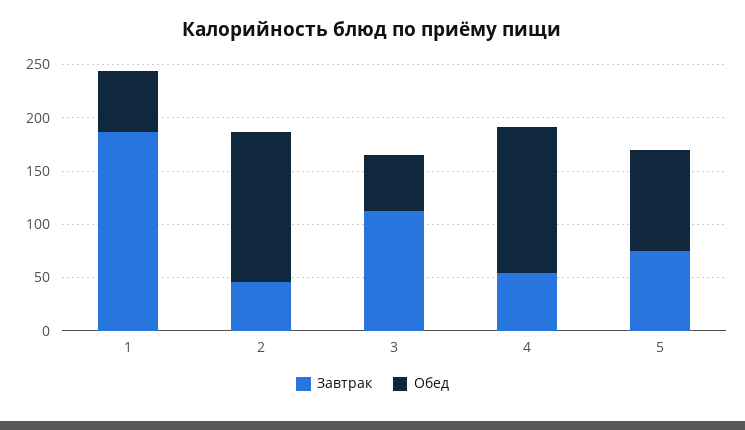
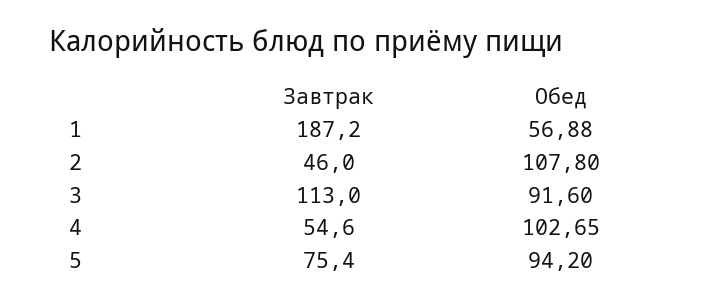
  {
    "Завтрак": {
      "1": 187.2,
      "2": 46,
      "3": 113,
      "4": 54.6,
      "5": 75.4
    },
    "Обед": {
      "1": 56.88,
-     "2": 140,
+     "2": 107.8,
-     "3": 50,
+     "3": 91.6,
-     "4": 140,
+     "4": 102.65,
      "5": 94.2
    }
  }

